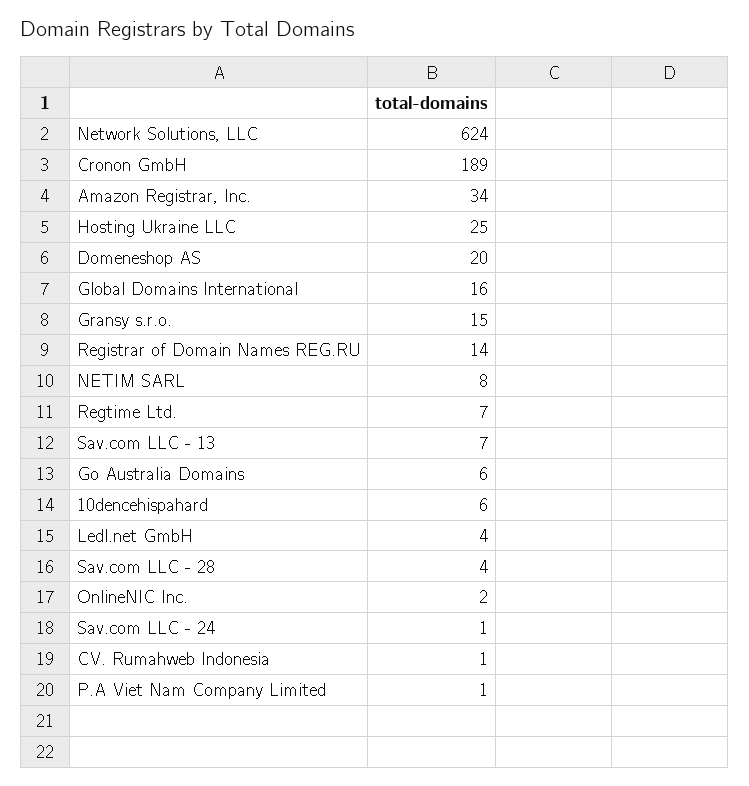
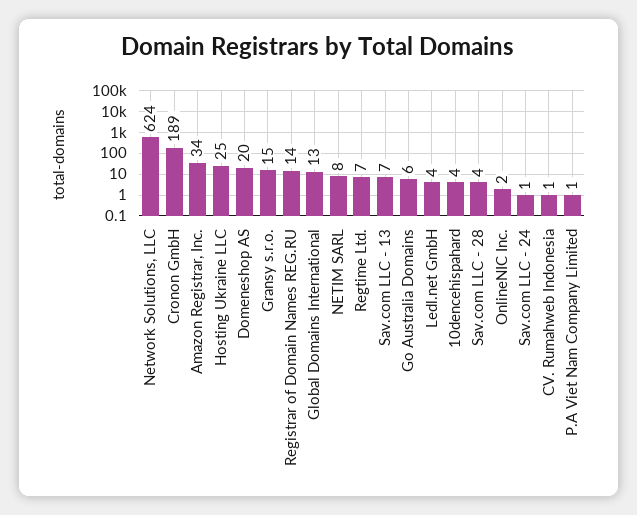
  {
    "Network Solutions, LLC": 624,
    "Cronon GmbH": 189,
    "Amazon Registrar, Inc.": 34,
    "Hosting Ukraine LLC": 25,
    "Domeneshop AS": 20,
-   "Global Domains International": 16,
+   "Global Domains International": 13,
    "Gransy s.r.o.": 15,
    "Registrar of Domain Names REG.RU": 14,
    "NETIM SARL": 8,
    "Regtime Ltd.": 7,
    "Sav.com LLC - 13": 7,
    "Go Australia Domains": 6,
-   "10dencehispahard": 6,
+   "10dencehispahard": 4,
    "Ledl.net GmbH": 4,
    "Sav.com LLC - 28": 4,
    "OnlineNIC Inc.": 2,
    "Sav.com LLC - 24": 1,
    "CV. Rumahweb Indonesia": 1,
    "P.A Viet Nam Company Limited": 1
  }

